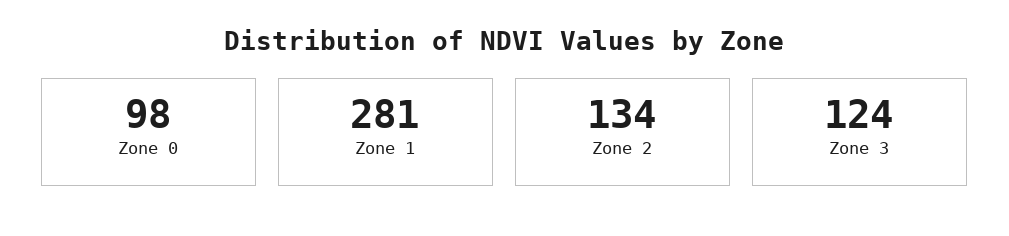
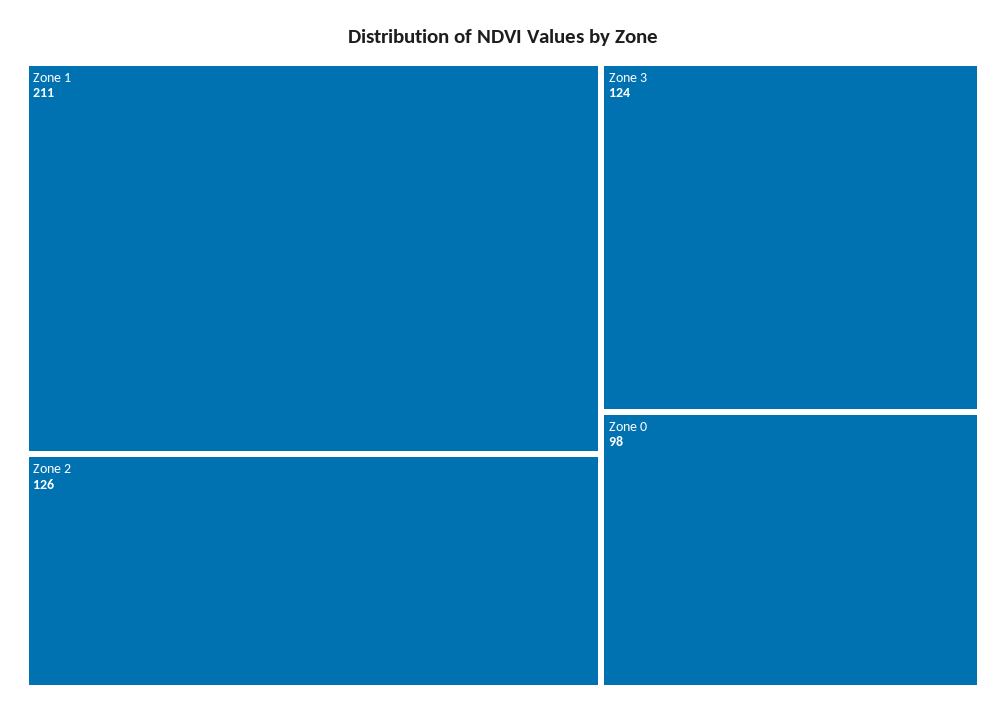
  {
    "Zone 0": 98,
-   "Zone 1": 281,
+   "Zone 1": 211,
-   "Zone 2": 134,
+   "Zone 2": 126,
    "Zone 3": 124
  }

